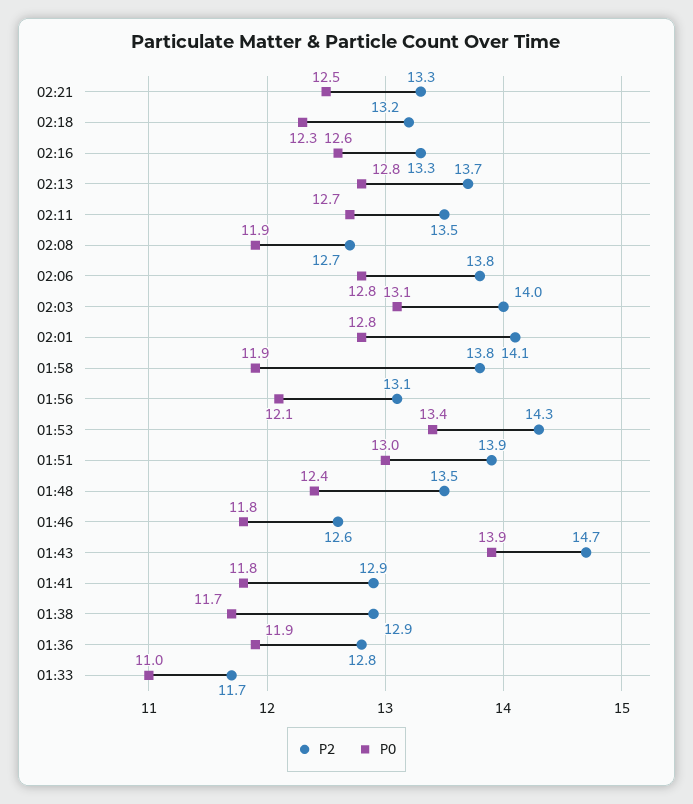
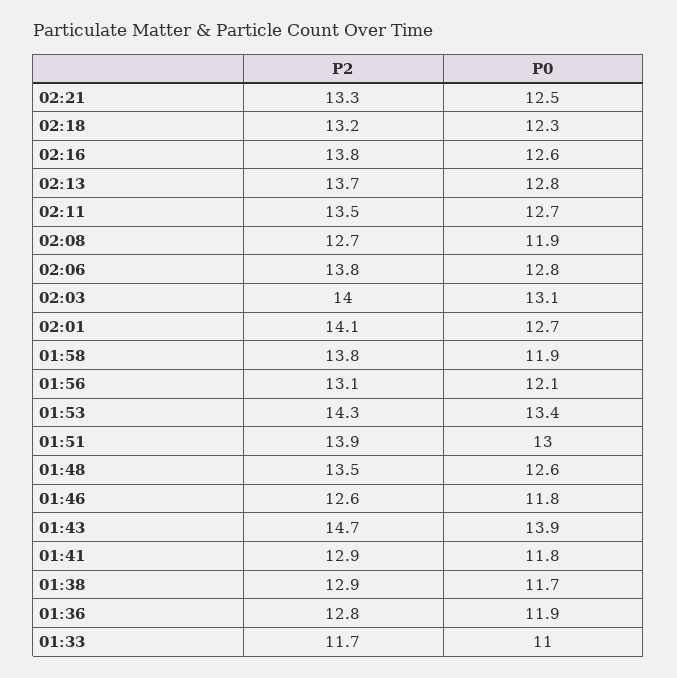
  {
    "P2": {
      "02:21": 13.3,
      "02:18": 13.2,
-     "02:16": 13.3,
+     "02:16": 13.8,
      "02:13": 13.7,
      "02:11": 13.5,
      "02:08": 12.7,
      "02:06": 13.8,
      "02:03": 14,
      "02:01": 14.1,
      "01:58": 13.8,
      "01:56": 13.1,
      "01:53": 14.3,
      "01:51": 13.9,
      "01:48": 13.5,
      "01:46": 12.6,
      "01:43": 14.7,
      "01:41": 12.9,
      "01:38": 12.9,
      "01:36": 12.8,
      "01:33": 11.7
    },
    "P0": {
      "02:21": 12.5,
      "02:18": 12.3,
      "02:16": 12.6,
      "02:13": 12.8,
      "02:11": 12.7,
      "02:08": 11.9,
      "02:06": 12.8,
      "02:03": 13.1,
-     "02:01": 12.8,
+     "02:01": 12.7,
      "01:58": 11.9,
      "01:56": 12.1,
      "01:53": 13.4,
      "01:51": 13,
-     "01:48": 12.4,
+     "01:48": 12.6,
      "01:46": 11.8,
      "01:43": 13.9,
      "01:41": 11.8,
      "01:38": 11.7,
      "01:36": 11.9,
      "01:33": 11
    }
  }

